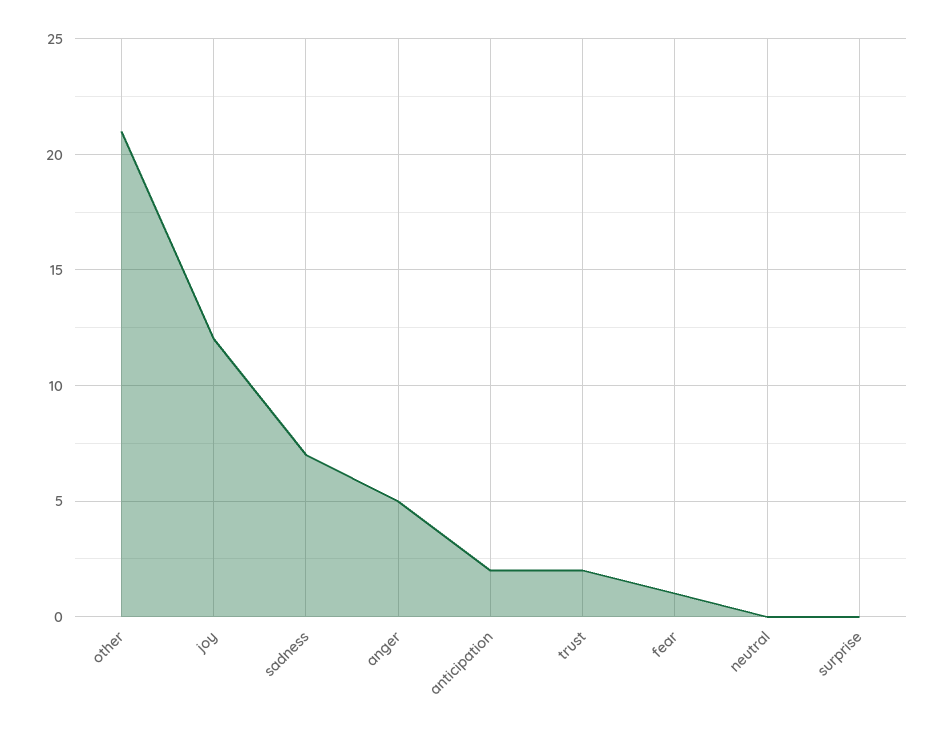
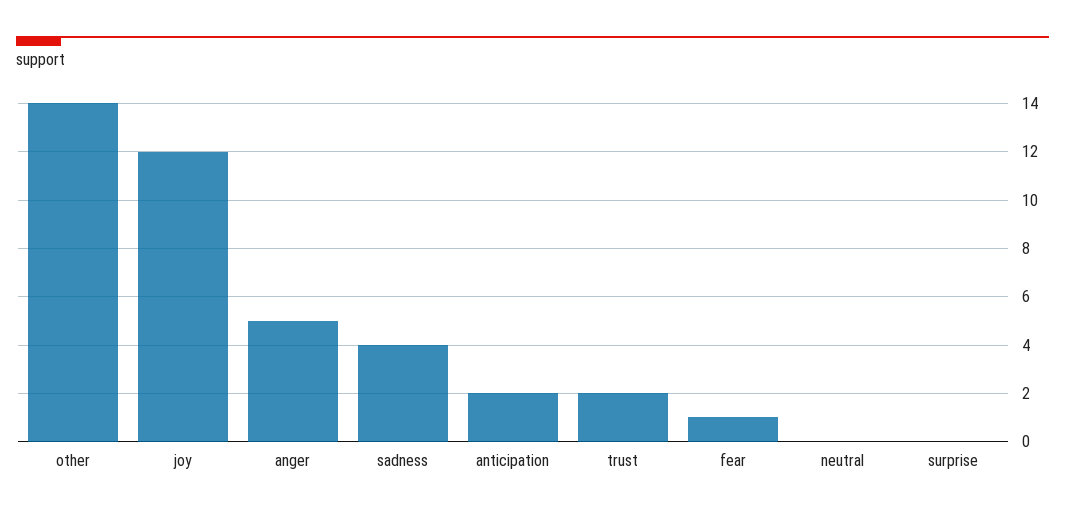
  {
-   "other": 21,
+   "other": 14,
    "joy": 12,
-   "sadness": 7,
+   "sadness": 4,
    "anger": 5,
    "anticipation": 2,
    "trust": 2,
    "fear": 1,
    "neutral": 0,
    "surprise": 0
  }

